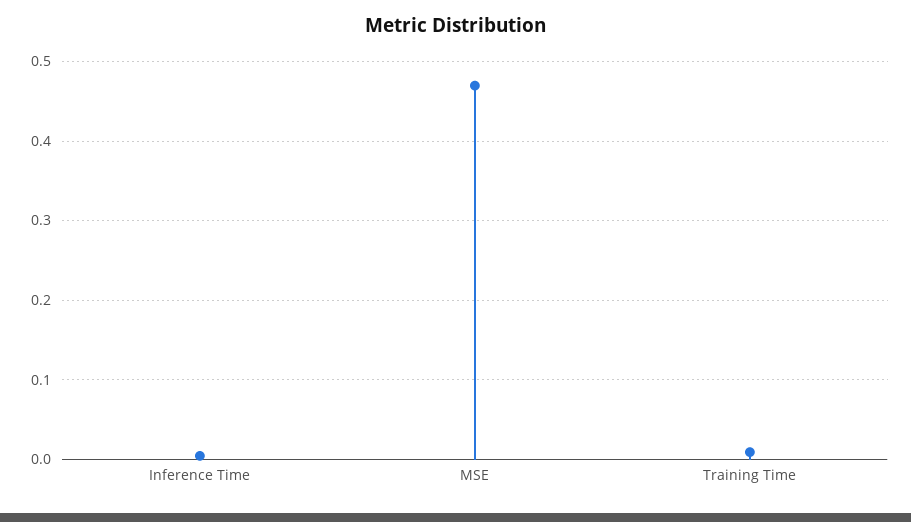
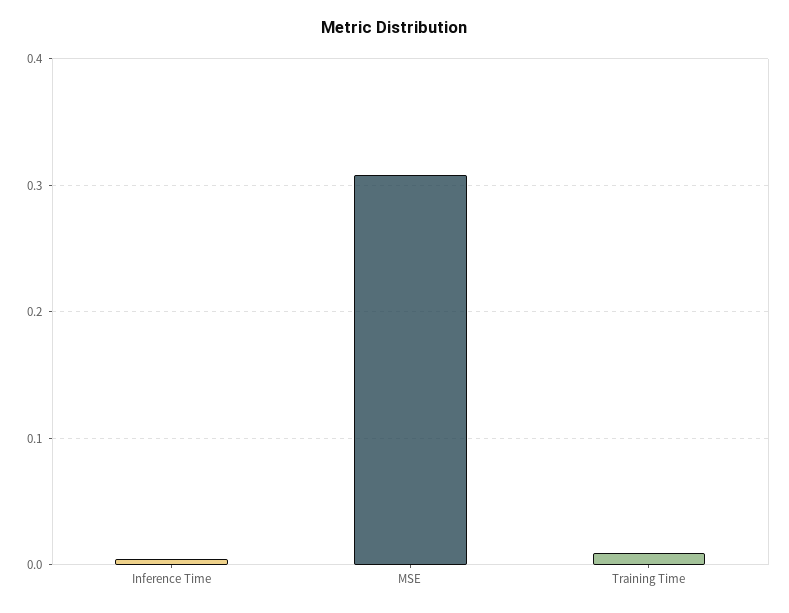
  {
    "Inference Time": 0,
-   "MSE": 0.47,
+   "MSE": 0.31,
    "Training Time": 0.01
  }

